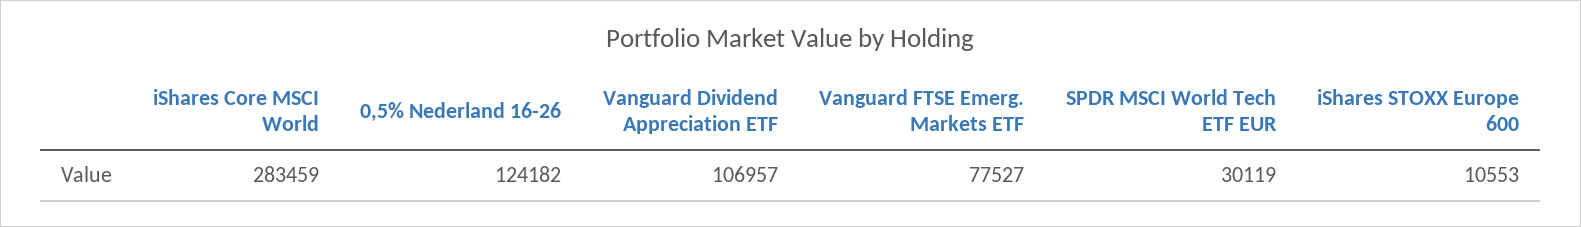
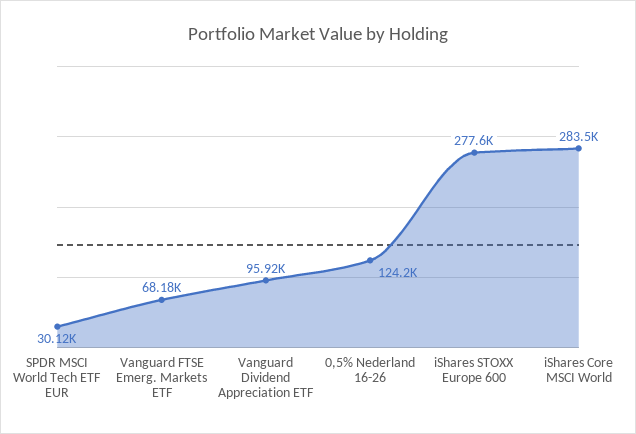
  {
    "iShares Core MSCI World": 283459,
    "0,5% Nederland 16-26": 124182,
-   "Vanguard Dividend Appreciation ETF": 106957,
+   "Vanguard Dividend Appreciation ETF": 95920,
-   "Vanguard FTSE Emerg. Markets ETF": 77527,
+   "Vanguard FTSE Emerg. Markets ETF": 68180,
    "SPDR MSCI World Tech ETF EUR": 30119,
-   "iShares STOXX Europe 600": 10553
+   "iShares STOXX Europe 600": 277600
  }

